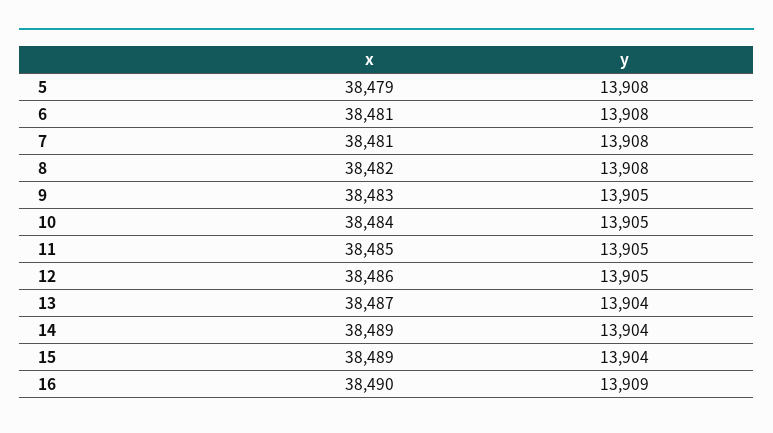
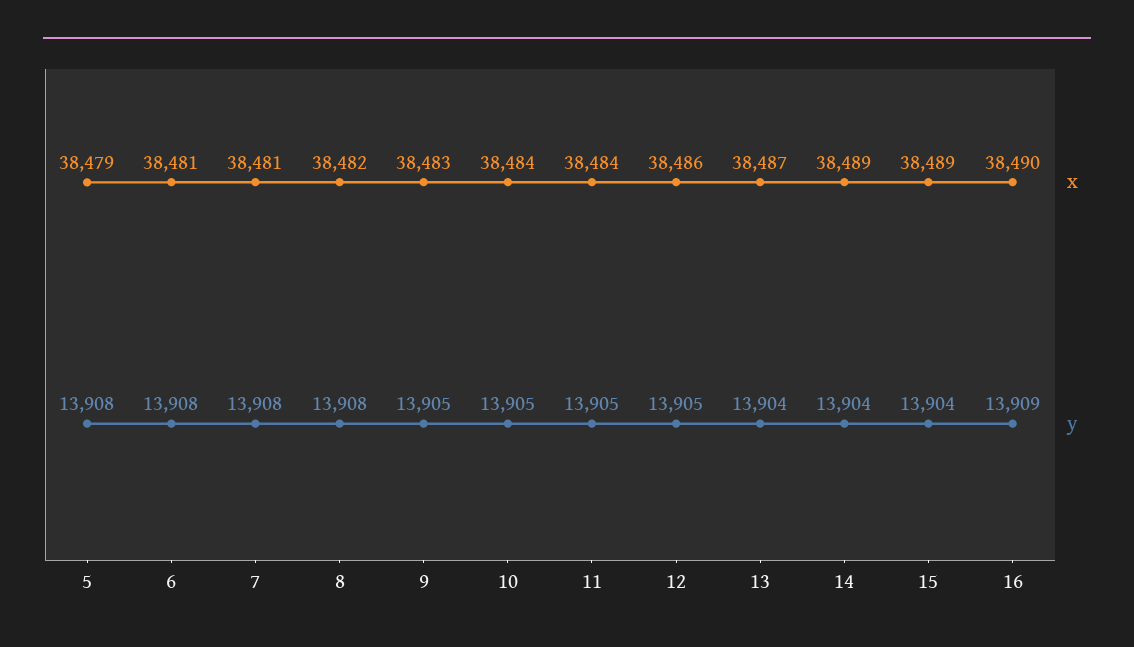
  {
    "x": {
      "5": 38479,
      "6": 38481,
      "7": 38481,
      "8": 38482,
      "9": 38483,
      "10": 38484,
-     "11": 38485,
+     "11": 38484,
      "12": 38486,
      "13": 38487,
      "14": 38489,
      "15": 38489,
      "16": 38490
    },
    "y": {
      "5": 13908,
      "6": 13908,
      "7": 13908,
      "8": 13908,
      "9": 13905,
      "10": 13905,
      "11": 13905,
      "12": 13905,
      "13": 13904,
      "14": 13904,
      "15": 13904,
      "16": 13909
    }
  }

